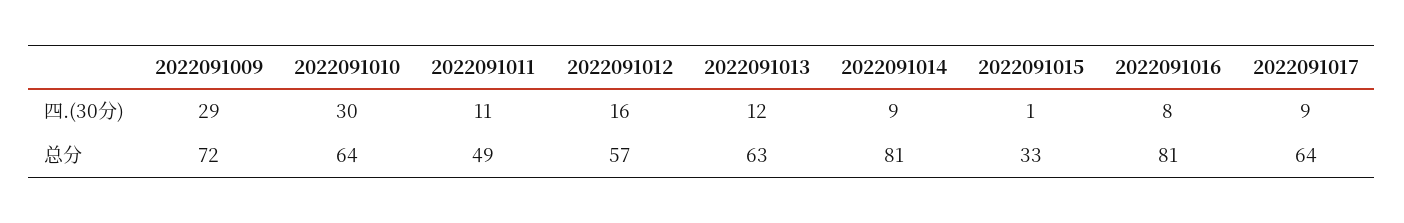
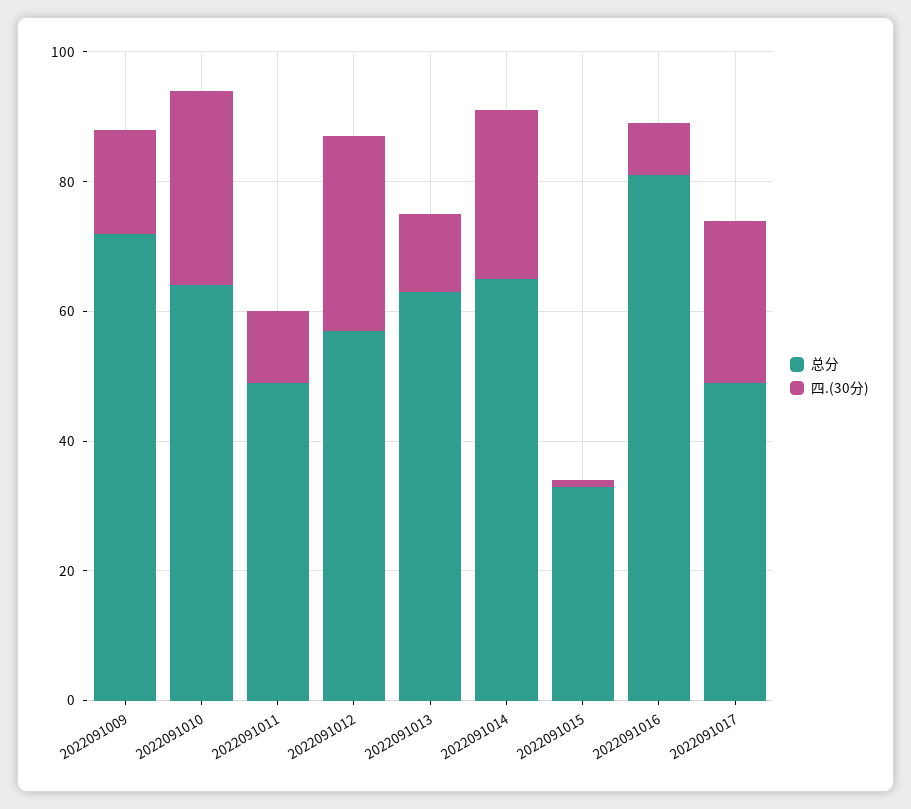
  {
    "四.(30分)": {
-     "2022091009": 29,
+     "2022091009": 15,
      "2022091010": 30,
      "2022091011": 11,
-     "2022091012": 16,
+     "2022091012": 30,
      "2022091013": 12,
-     "2022091014": 9,
+     "2022091014": 25,
      "2022091015": 1,
      "2022091016": 8,
-     "2022091017": 9
+     "2022091017": 25
    },
    "总分": {
      "2022091009": 72,
      "2022091010": 64,
      "2022091011": 49,
      "2022091012": 57,
      "2022091013": 63,
-     "2022091014": 81,
+     "2022091014": 65,
      "2022091015": 33,
      "2022091016": 81,
-     "2022091017": 64
+     "2022091017": 50
    }
  }

